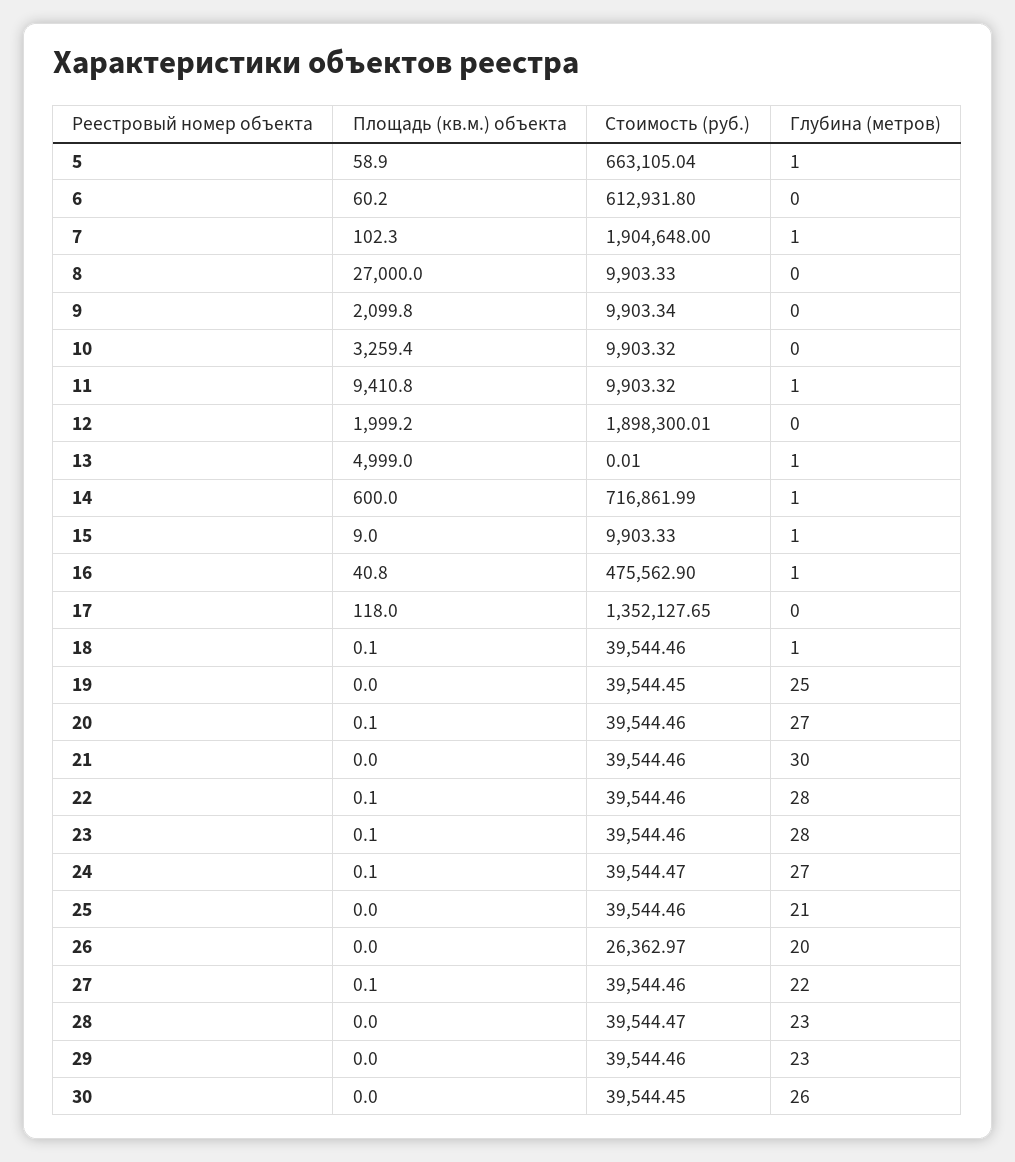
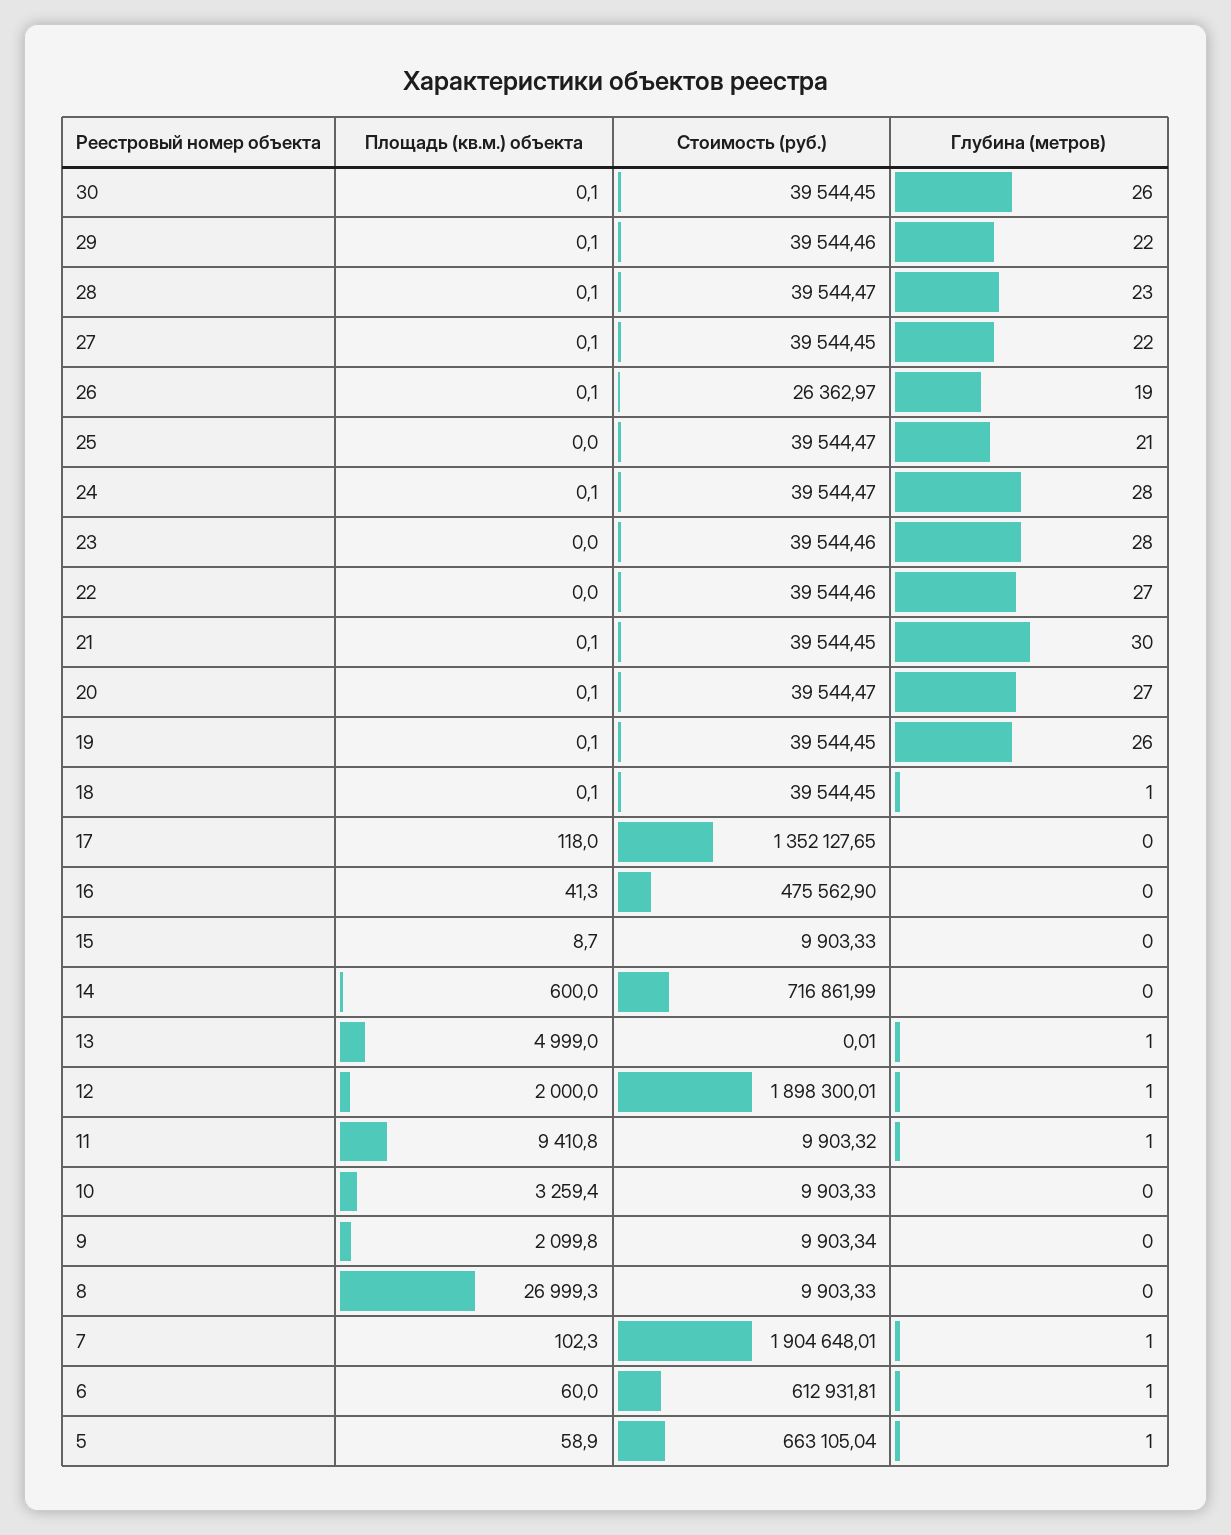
  {
    "Площадь (кв.м.) объекта": {
      "5": 58.9,
-     "6": 60.2,
+     "6": 60,
      "7": 102.3,
-     "8": 27000,
+     "8": 26999.3,
      "9": 2099.8,
      "10": 3259.4,
      "11": 9410.8,
-     "12": 1999.2,
+     "12": 2000,
      "13": 4999,
      "14": 600,
-     "15": 9,
+     "15": 8.7,
-     "16": 40.8,
+     "16": 41.3,
      "17": 118,
      "18": 0.1,
-     "19": 0,
+     "19": 0.1,
      "20": 0.1,
-     "21": 0,
+     "21": 0.1,
-     "22": 0.1,
+     "22": 0,
-     "23": 0.1,
+     "23": 0,
      "24": 0.1,
      "25": 0,
-     "26": 0,
+     "26": 0.1,
      "27": 0.1,
-     "28": 0,
+     "28": 0.1,
-     "29": 0,
+     "29": 0.1,
-     "30": 0
+     "30": 0.1
    },
    "Стоимость (руб.)": {
      "5": 663105.04,
-     "6": 612931.8,
+     "6": 612931.81,
-     "7": 1904648,
+     "7": 1904648.01,
      "8": 9903.33,
      "9": 9903.34,
-     "10": 9903.32,
+     "10": 9903.33,
      "11": 9903.32,
      "12": 1898300.01,
      "13": 0.01,
      "14": 716861.99,
      "15": 9903.33,
      "16": 475562.9,
      "17": 1352127.65,
-     "18": 39544.46,
+     "18": 39544.45,
      "19": 39544.45,
-     "20": 39544.46,
+     "20": 39544.47,
-     "21": 39544.46,
+     "21": 39544.45,
      "22": 39544.46,
      "23": 39544.46,
      "24": 39544.47,
-     "25": 39544.46,
+     "25": 39544.47,
      "26": 26362.97,
-     "27": 39544.46,
+     "27": 39544.45,
      "28": 39544.47,
      "29": 39544.46,
      "30": 39544.45
    },
    "Глубина (метров)": {
      "5": 1,
-     "6": 0,
+     "6": 1,
      "7": 1,
      "8": 0,
      "9": 0,
      "10": 0,
      "11": 1,
-     "12": 0,
+     "12": 1,
      "13": 1,
-     "14": 1,
+     "14": 0,
-     "15": 1,
+     "15": 0,
-     "16": 1,
+     "16": 0,
      "17": 0,
      "18": 1,
-     "19": 25,
+     "19": 26,
      "20": 27,
      "21": 30,
-     "22": 28,
+     "22": 27,
      "23": 28,
-     "24": 27,
+     "24": 28,
      "25": 21,
-     "26": 20,
+     "26": 19,
      "27": 22,
      "28": 23,
-     "29": 23,
+     "29": 22,
      "30": 26
    }
  }

